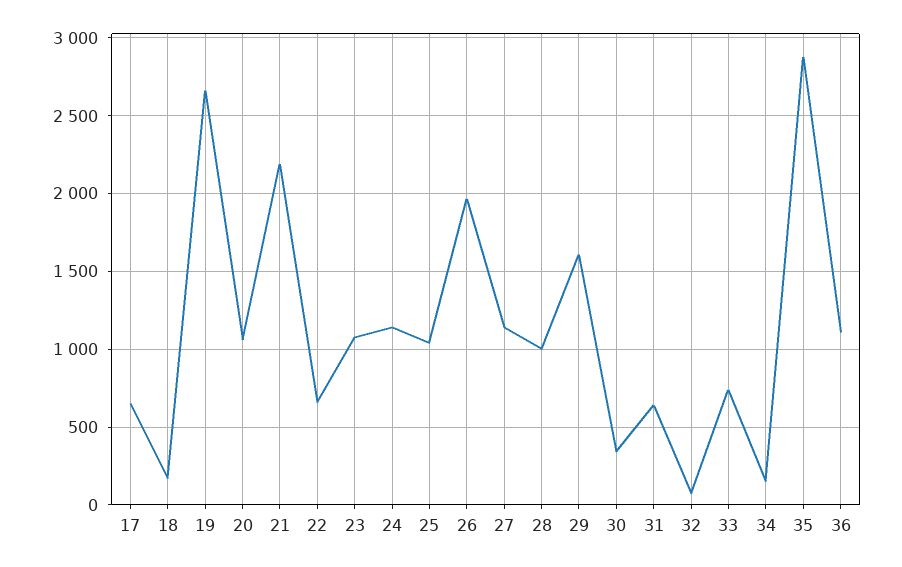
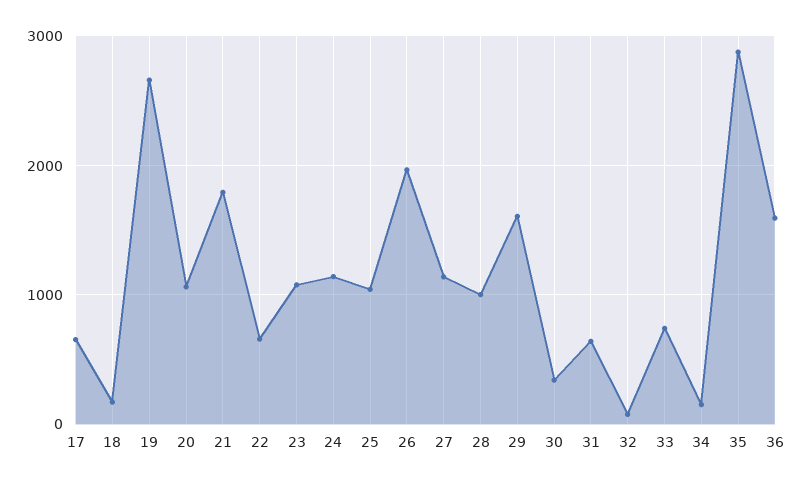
  {
    "17": 650,
    "18": 150,
    "19": 2650,
    "20": 1050,
-   "21": 2200,
+   "21": 1800,
    "22": 650,
    "23": 1100,
    "24": 1150,
    "25": 1050,
    "26": 1950,
    "27": 1150,
    "28": 1000,
    "29": 1600,
    "30": 350,
    "31": 650,
    "32": 100,
    "33": 750,
    "34": 150,
    "35": 2900,
-   "36": 1100
+   "36": 1600
  }

